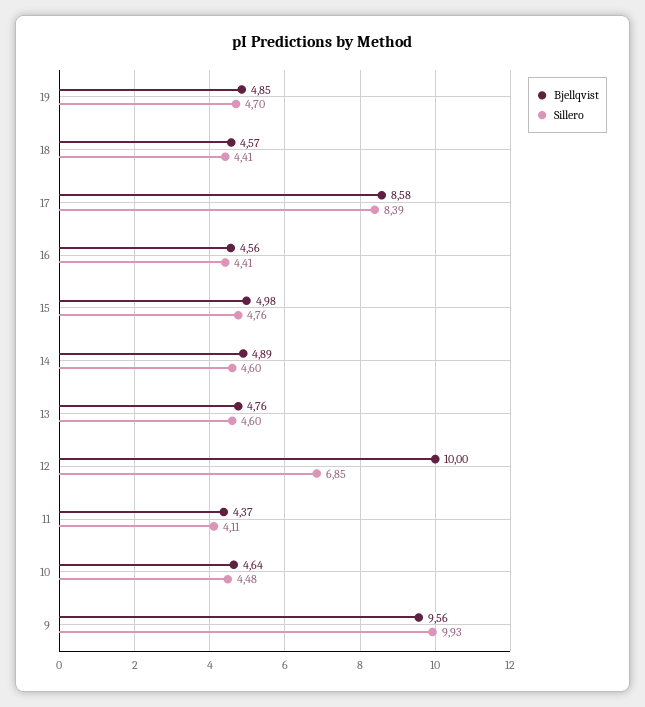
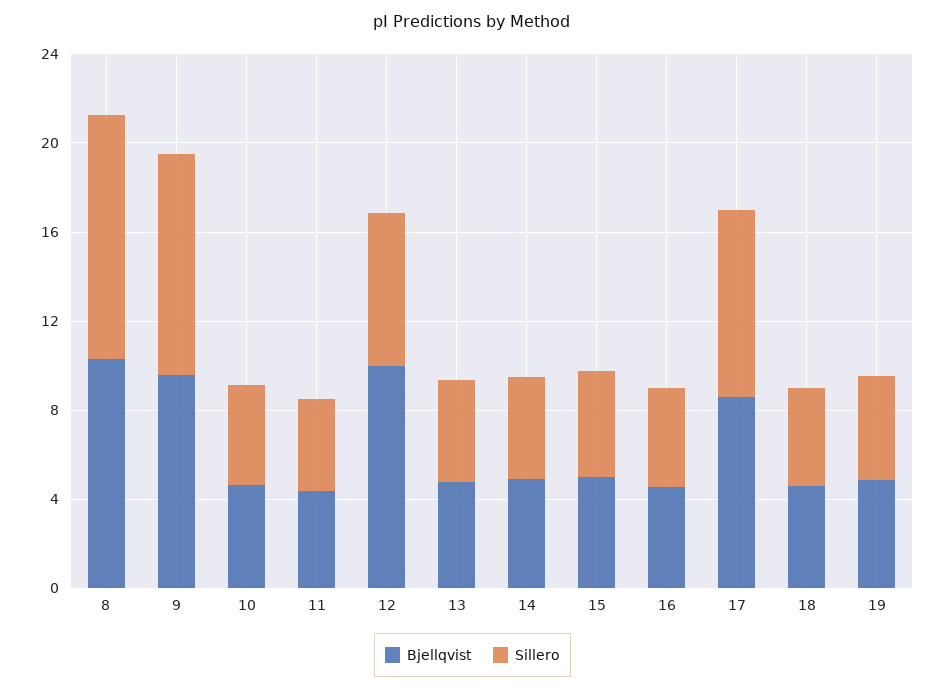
  {
    "Bjellqvist": {
      "19": 4.85,
      "18": 4.57,
      "17": 8.58,
      "16": 4.56,
      "15": 4.98,
      "14": 4.89,
      "13": 4.76,
      "12": 10,
      "11": 4.37,
      "10": 4.64,
-     "9": 9.56
+     "9": 9.56,
+     "8": 10
    },
    "Sillero": {
      "19": 4.7,
      "18": 4.41,
      "17": 8.39,
      "16": 4.41,
      "15": 4.76,
      "14": 4.6,
      "13": 4.6,
      "12": 6.85,
      "11": 4.11,
      "10": 4.48,
-     "9": 9.93
+     "9": 9.93,
+     "8": 11
    }
  }

